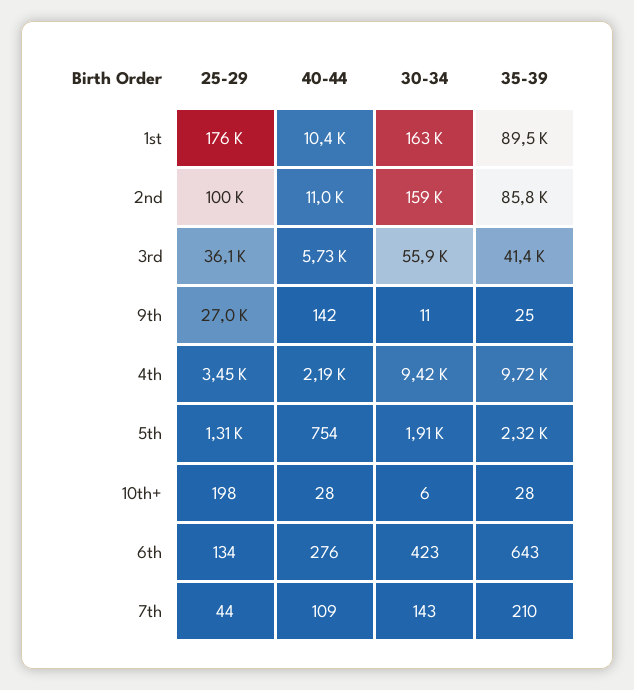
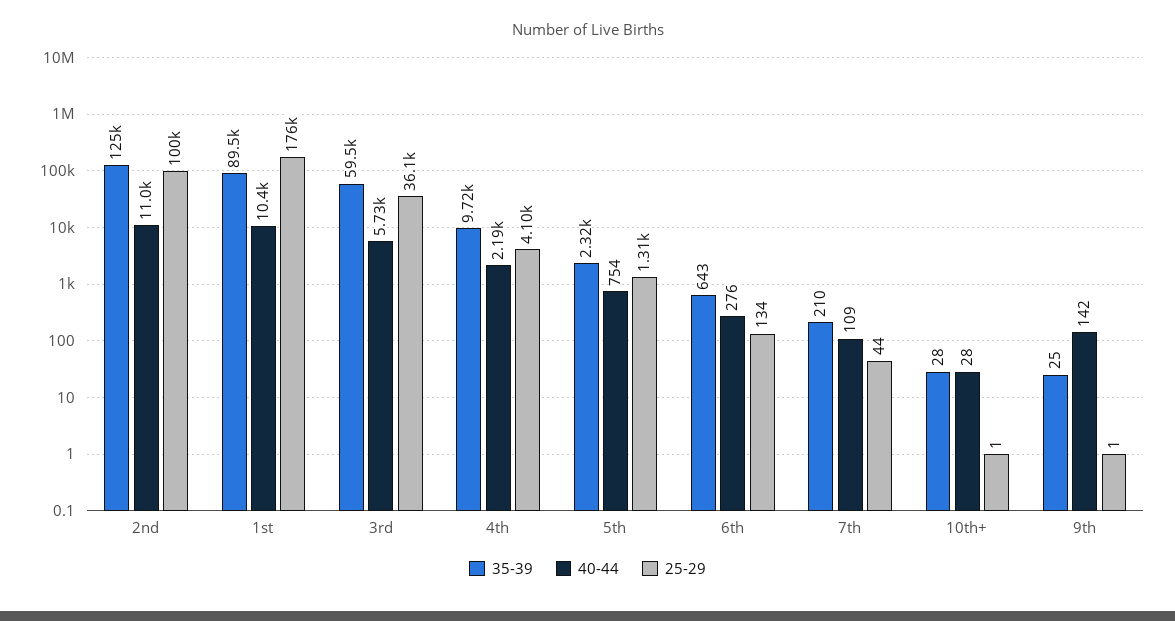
  {
    "25-29": {
      "1st": 176000,
      "2nd": 100000,
      "3rd": 36100,
-     "9th": 27000,
+     "9th": 1,
-     "4th": 3450,
+     "4th": 4100,
      "5th": 1310,
-     "10th+": 198,
+     "10th+": 1,
      "6th": 134,
      "7th": 44
    },
    "40-44": {
      "1st": 10400,
      "2nd": 11000,
      "3rd": 5730,
      "9th": 142,
      "4th": 2190,
      "5th": 754,
      "10th+": 28,
      "6th": 276,
      "7th": 109
    },
-   "30-34": {
-     "1st": 163000,
-     "2nd": 159000,
-     "3rd": 55900,
-     "9th": 11,
-     "4th": 9420,
-     "5th": 1910,
-     "10th+": 6,
-     "6th": 423,
-     "7th": 143
-   },
    "35-39": {
      "1st": 89500,
-     "2nd": 85800,
+     "2nd": 125000,
-     "3rd": 41400,
+     "3rd": 59500,
      "9th": 25,
      "4th": 9720,
      "5th": 2320,
      "10th+": 28,
      "6th": 643,
      "7th": 210
    }
  }

